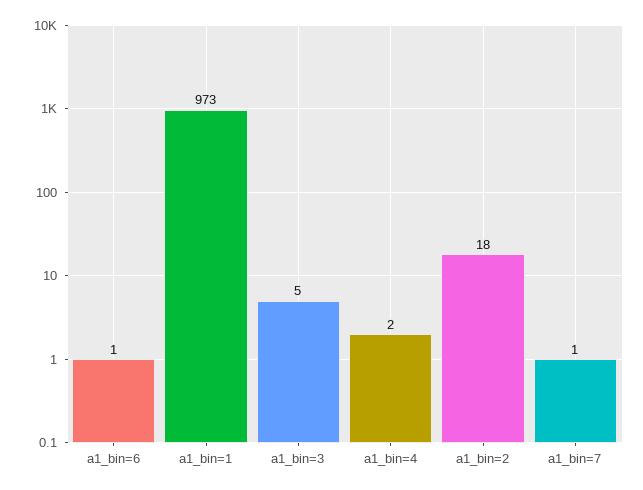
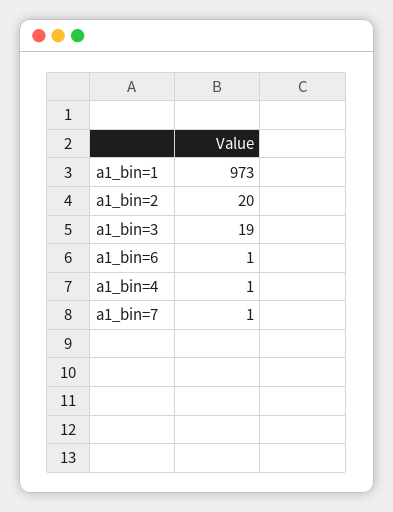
  {
    "a1_bin=6": 1,
    "a1_bin=1": 973,
-   "a1_bin=3": 5,
+   "a1_bin=3": 19,
-   "a1_bin=4": 2,
+   "a1_bin=4": 1,
-   "a1_bin=2": 18,
+   "a1_bin=2": 20,
    "a1_bin=7": 1
  }

